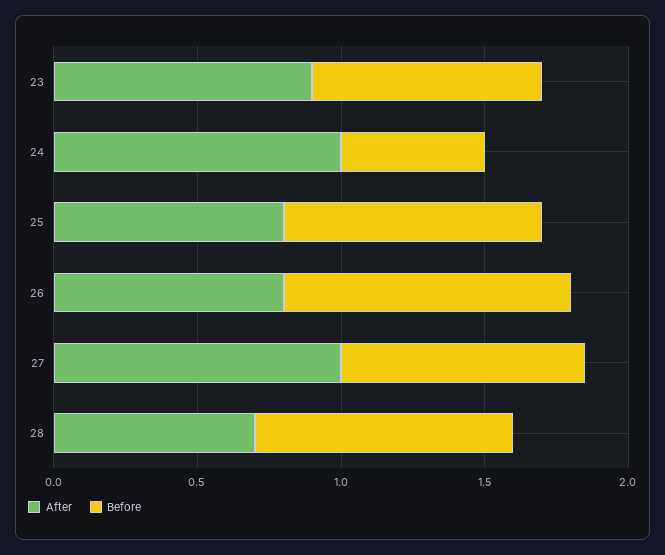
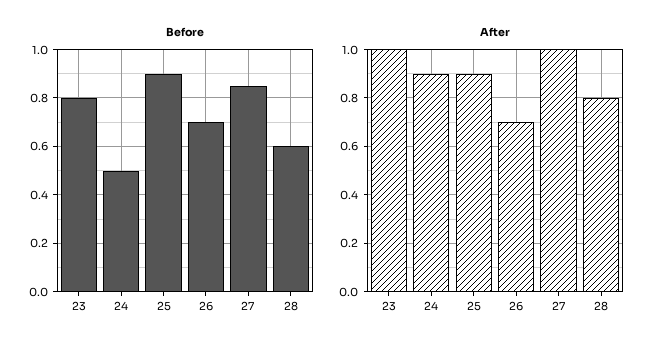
  {
    "After": {
-     "23": 0.9,
+     "23": 1,
-     "24": 1,
+     "24": 0.9,
-     "25": 0.8,
+     "25": 0.9,
-     "26": 0.8,
+     "26": 0.7,
      "27": 1,
-     "28": 0.7
+     "28": 0.8
    },
    "Before": {
      "23": 0.8,
      "24": 0.5,
      "25": 0.9,
-     "26": 1,
+     "26": 0.7,
      "27": 0.85,
-     "28": 0.9
+     "28": 0.6
    }
  }

